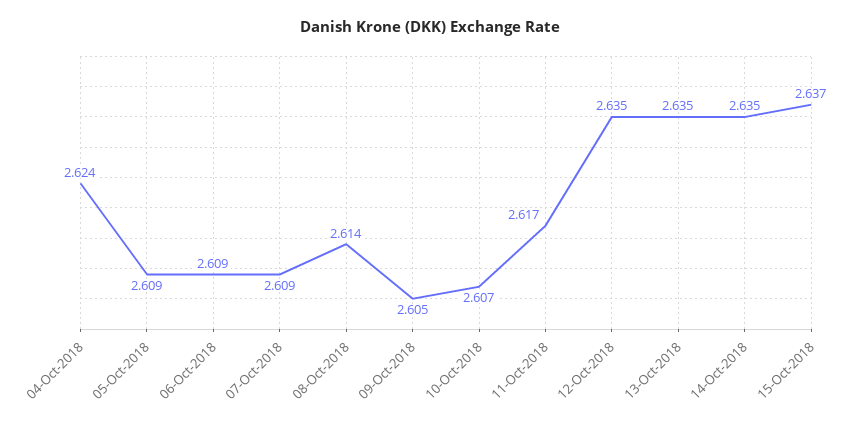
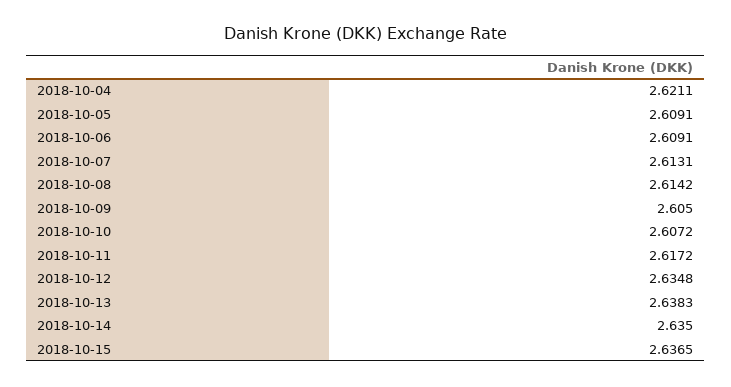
  {
-   "04-Oct-2018": 2.624,
+   "04-Oct-2018": 2.6211,
    "05-Oct-2018": 2.6091,
    "06-Oct-2018": 2.6091,
-   "07-Oct-2018": 2.609,
+   "07-Oct-2018": 2.6131,
    "08-Oct-2018": 2.6142,
    "09-Oct-2018": 2.605,
    "10-Oct-2018": 2.6072,
    "11-Oct-2018": 2.6172,
    "12-Oct-2018": 2.6348,
-   "13-Oct-2018": 2.635,
+   "13-Oct-2018": 2.6383,
    "14-Oct-2018": 2.635,
    "15-Oct-2018": 2.6365
  }

